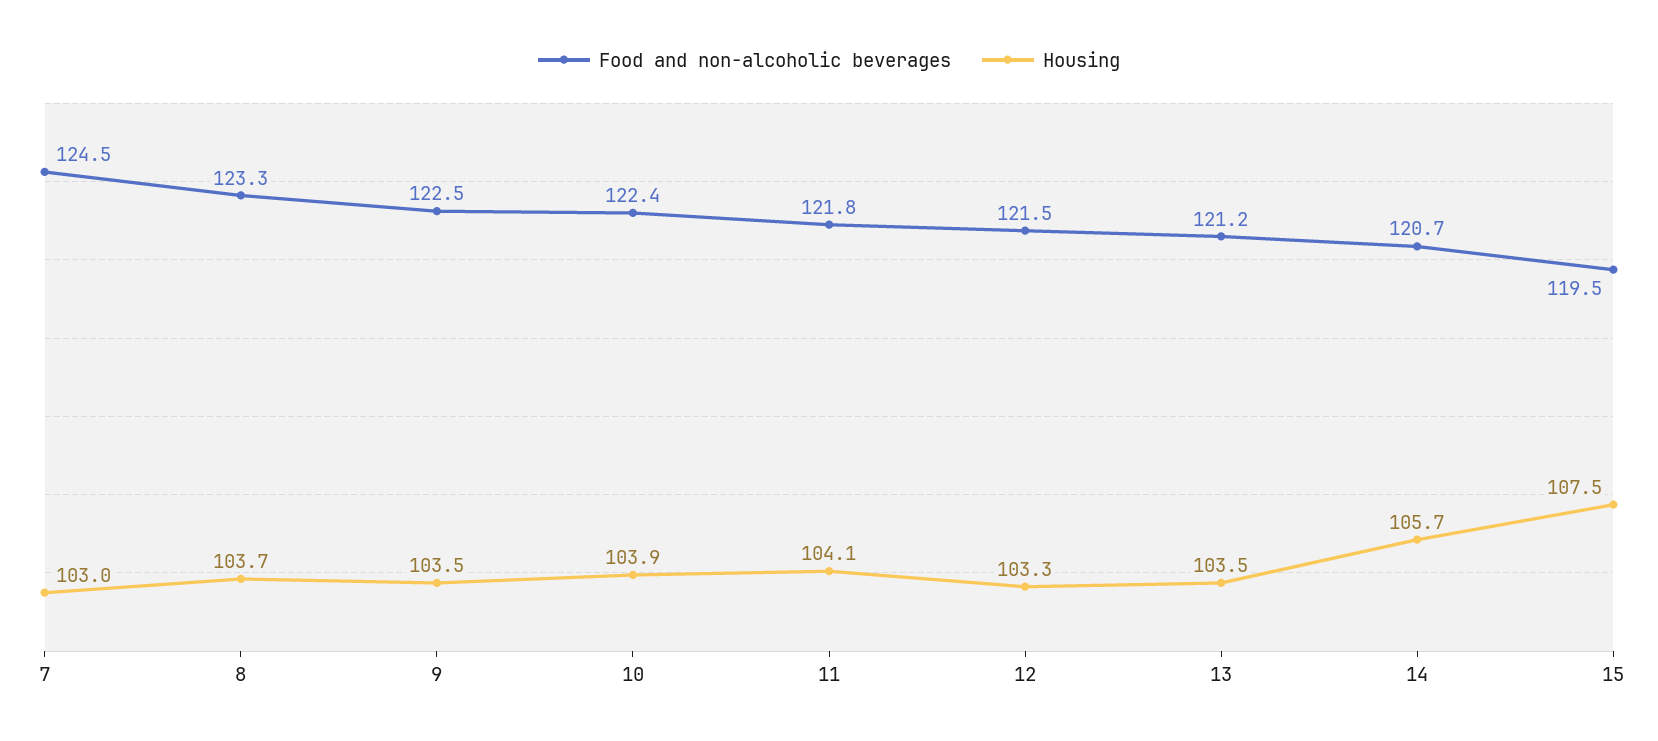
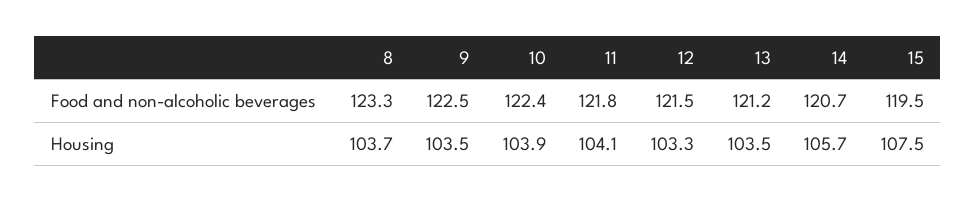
  {
    "Food and non-alcoholic beverages": {
-     "7": 124.5,
      "8": 123.3,
      "9": 122.5,
      "10": 122.4,
      "11": 121.8,
      "12": 121.5,
      "13": 121.2,
      "14": 120.7,
      "15": 119.5
    },
    "Housing": {
-     "7": 103,
      "8": 103.7,
      "9": 103.5,
      "10": 103.9,
      "11": 104.1,
      "12": 103.3,
      "13": 103.5,
      "14": 105.7,
      "15": 107.5
    }
  }

